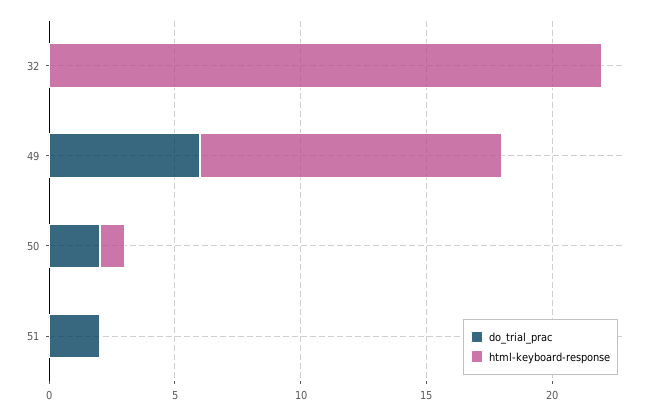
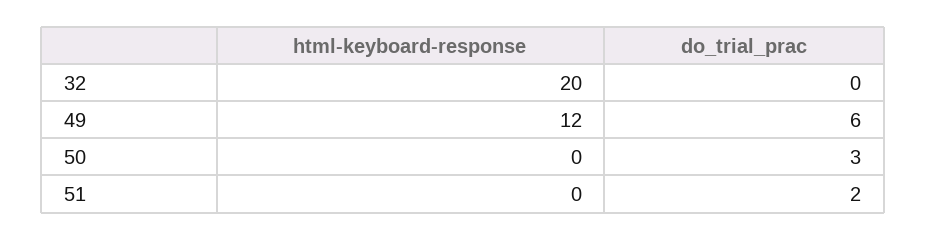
  {
    "do_trial_prac": {
      "32": 0,
      "49": 6,
-     "50": 2,
+     "50": 3,
      "51": 2
    },
    "html-keyboard-response": {
-     "32": 22,
+     "32": 20,
      "49": 12,
-     "50": 1,
+     "50": 0,
      "51": 0
    }
  }

